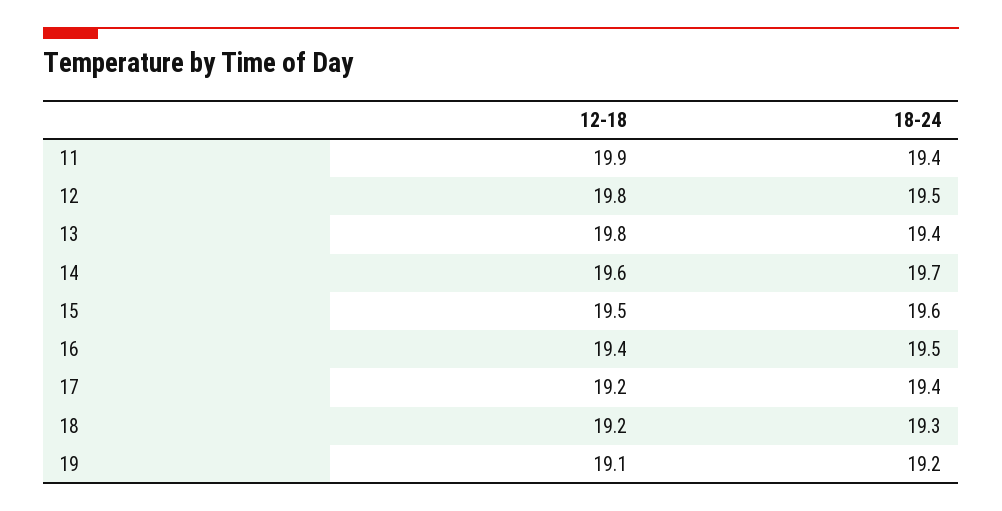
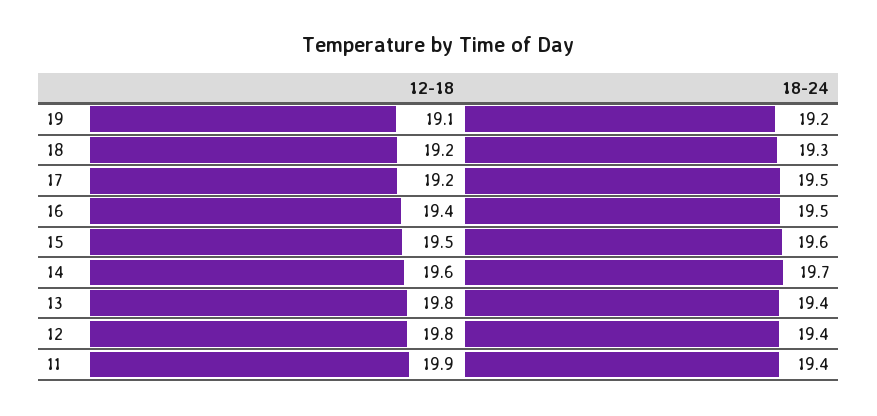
  {
    "12-18": {
      "11": 19.9,
      "12": 19.8,
      "13": 19.8,
      "14": 19.6,
      "15": 19.5,
      "16": 19.4,
      "17": 19.2,
      "18": 19.2,
      "19": 19.1
    },
    "18-24": {
      "11": 19.4,
-     "12": 19.5,
+     "12": 19.4,
      "13": 19.4,
      "14": 19.7,
      "15": 19.6,
      "16": 19.5,
-     "17": 19.4,
+     "17": 19.5,
      "18": 19.3,
      "19": 19.2
    }
  }

